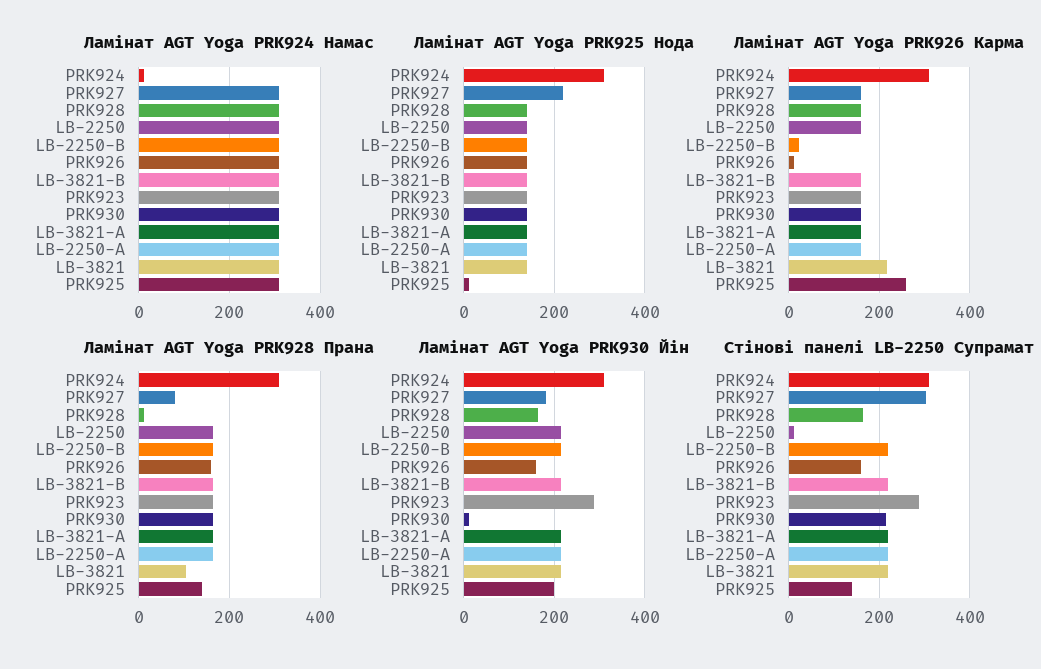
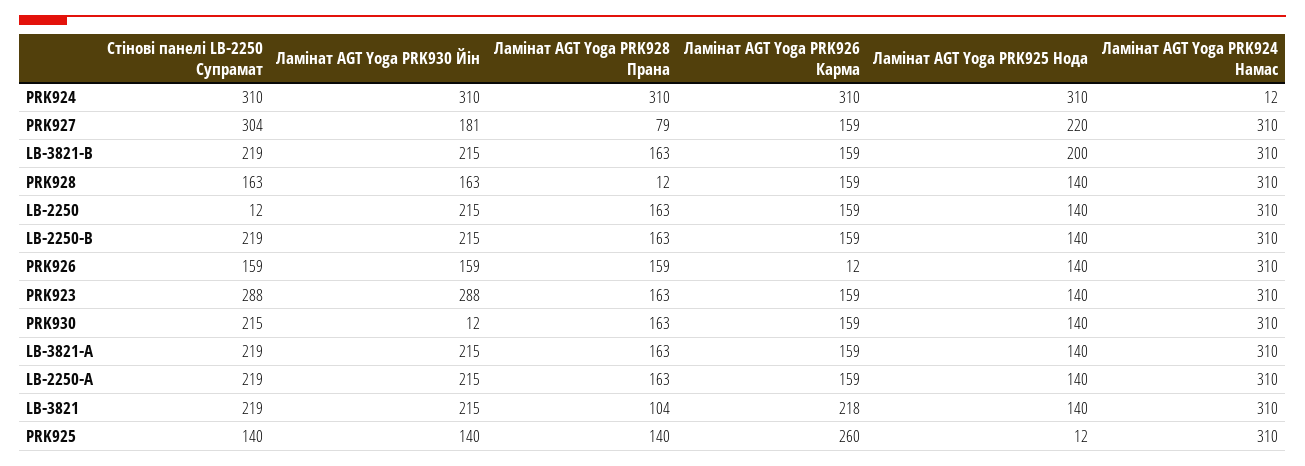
  {
    "Ламінат AGT Yoga PRK924 Намас": {
      "PRK924": 12,
      "PRK927": 310,
      "PRK928": 310,
      "LB-2250": 310,
      "LB-2250-В": 310,
      "PRK926": 310,
      "LB-3821-В": 310,
      "PRK923": 310,
      "PRK930": 310,
      "LB-3821-А": 310,
      "LB-2250-А": 310,
      "LB-3821": 310,
      "PRK925": 310
    },
    "Ламінат AGT Yoga PRK925 Нода": {
      "PRK924": 310,
      "PRK927": 220,
      "PRK928": 140,
      "LB-2250": 140,
      "LB-2250-В": 140,
      "PRK926": 140,
-     "LB-3821-В": 140,
+     "LB-3821-В": 200,
      "PRK923": 140,
      "PRK930": 140,
      "LB-3821-А": 140,
      "LB-2250-А": 140,
      "LB-3821": 140,
      "PRK925": 12
    },
    "Ламінат AGT Yoga PRK926 Карма": {
      "PRK924": 310,
      "PRK927": 159,
      "PRK928": 159,
      "LB-2250": 159,
-     "LB-2250-В": 20,
+     "LB-2250-В": 159,
      "PRK926": 12,
      "LB-3821-В": 159,
      "PRK923": 159,
      "PRK930": 159,
      "LB-3821-А": 159,
      "LB-2250-А": 159,
      "LB-3821": 218,
      "PRK925": 260
    },
    "Ламінат AGT Yoga PRK928 Прана": {
      "PRK924": 310,
      "PRK927": 79,
      "PRK928": 12,
      "LB-2250": 163,
      "LB-2250-В": 163,
      "PRK926": 159,
      "LB-3821-В": 163,
      "PRK923": 163,
      "PRK930": 163,
      "LB-3821-А": 163,
      "LB-2250-А": 163,
      "LB-3821": 104,
      "PRK925": 140
    },
    "Ламінат AGT Yoga PRK930 Йін": {
      "PRK924": 310,
      "PRK927": 181,
      "PRK928": 163,
      "LB-2250": 215,
      "LB-2250-В": 215,
      "PRK926": 159,
      "LB-3821-В": 215,
      "PRK923": 288,
      "PRK930": 12,
      "LB-3821-А": 215,
      "LB-2250-А": 215,
      "LB-3821": 215,
-     "PRK925": 200
+     "PRK925": 140
    },
    "Стінові панелі LB-2250 Супрамат": {
      "PRK924": 310,
      "PRK927": 304,
      "PRK928": 163,
      "LB-2250": 12,
      "LB-2250-В": 219,
      "PRK926": 159,
      "LB-3821-В": 219,
      "PRK923": 288,
      "PRK930": 215,
      "LB-3821-А": 219,
      "LB-2250-А": 219,
      "LB-3821": 219,
      "PRK925": 140
    }
  }

